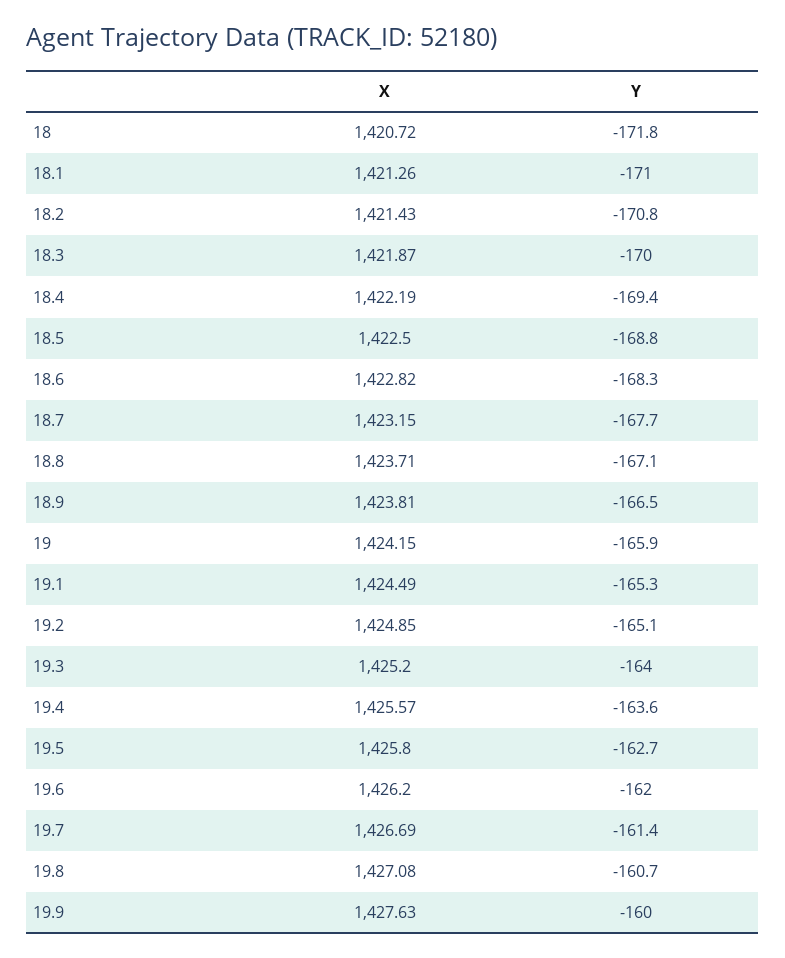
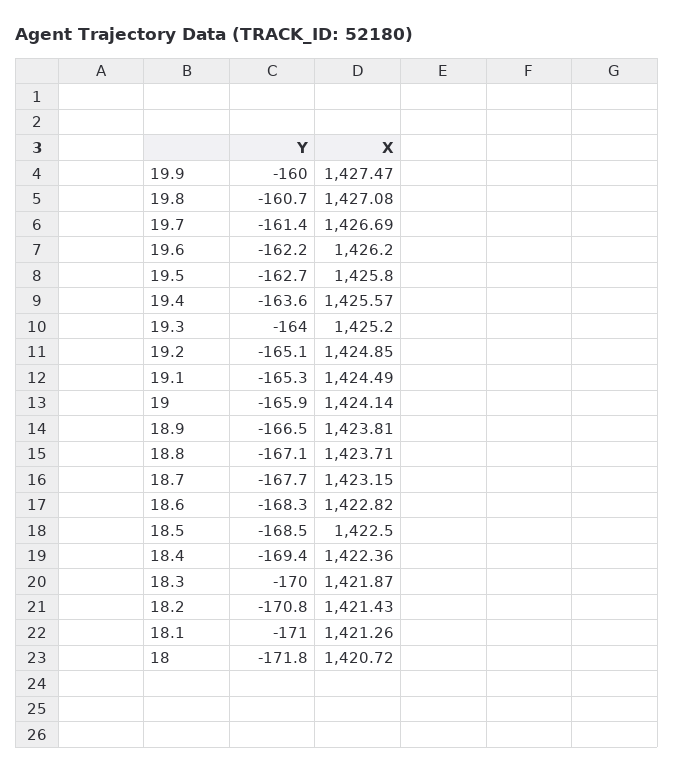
  {
    "X": {
      "18": 1420.72,
      "18.1": 1421.26,
      "18.2": 1421.43,
      "18.3": 1421.87,
-     "18.4": 1422.19,
+     "18.4": 1422.36,
      "18.5": 1422.5,
      "18.6": 1422.82,
      "18.7": 1423.15,
      "18.8": 1423.71,
      "18.9": 1423.81,
-     "19": 1424.15,
+     "19": 1424.14,
      "19.1": 1424.49,
      "19.2": 1424.85,
      "19.3": 1425.2,
      "19.4": 1425.57,
      "19.5": 1425.8,
      "19.6": 1426.2,
      "19.7": 1426.69,
      "19.8": 1427.08,
-     "19.9": 1427.63
+     "19.9": 1427.47
    },
    "Y": {
      "18": -171.8,
      "18.1": -171,
      "18.2": -170.8,
      "18.3": -170,
      "18.4": -169.4,
-     "18.5": -168.8,
+     "18.5": -168.5,
      "18.6": -168.3,
      "18.7": -167.7,
      "18.8": -167.1,
      "18.9": -166.5,
      "19": -165.9,
      "19.1": -165.3,
      "19.2": -165.1,
      "19.3": -164,
      "19.4": -163.6,
      "19.5": -162.7,
-     "19.6": -162,
+     "19.6": -162.2,
      "19.7": -161.4,
      "19.8": -160.7,
      "19.9": -160
    }
  }

